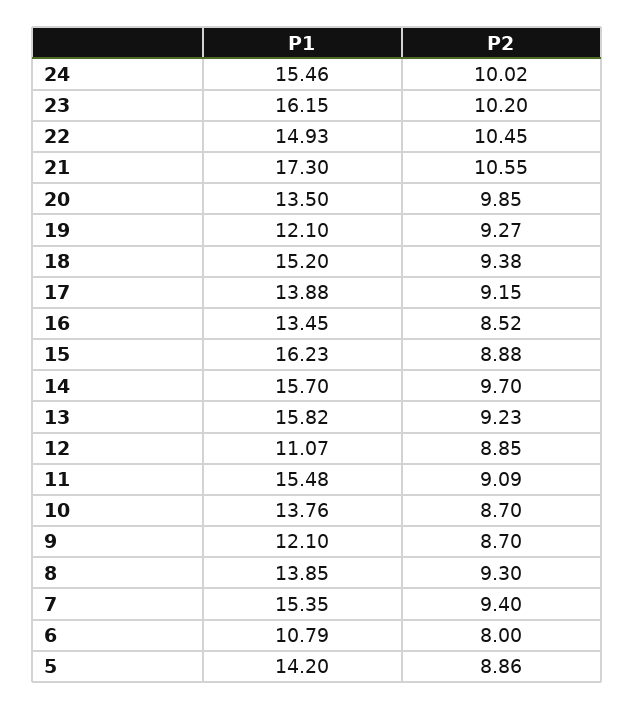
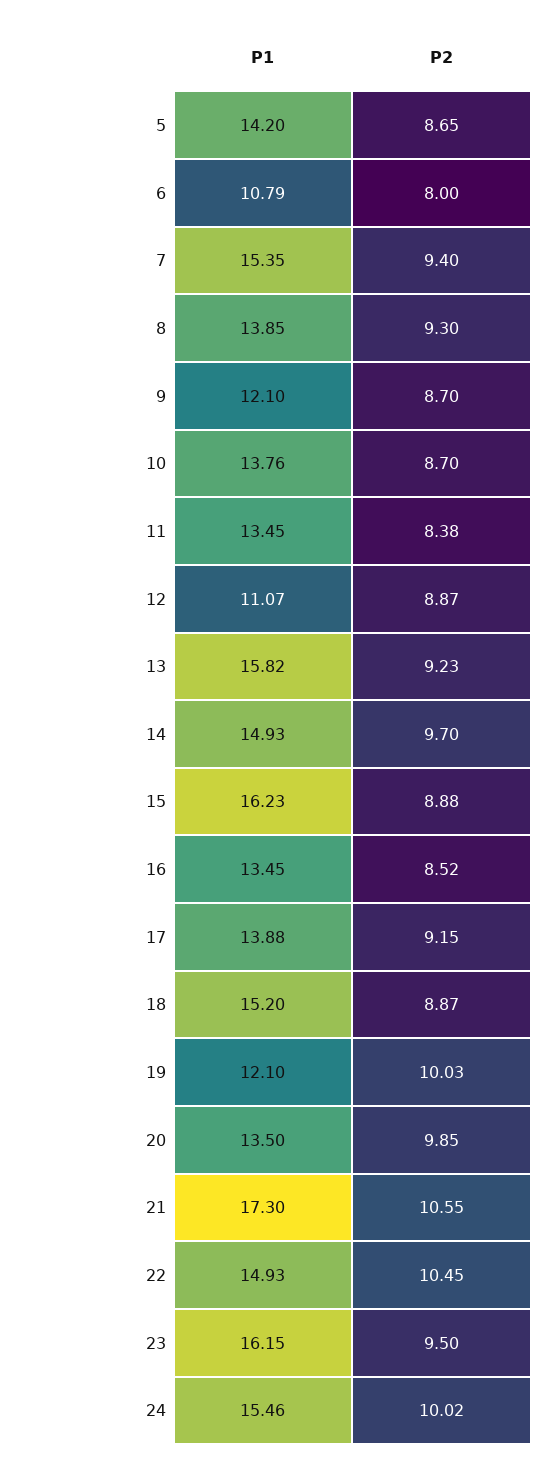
  {
    "P1": {
      "24": 15.46,
      "23": 16.15,
      "22": 14.93,
      "21": 17.3,
      "20": 13.5,
      "19": 12.1,
      "18": 15.2,
      "17": 13.88,
      "16": 13.45,
      "15": 16.23,
-     "14": 15.7,
+     "14": 14.93,
      "13": 15.82,
      "12": 11.07,
-     "11": 15.48,
+     "11": 13.45,
      "10": 13.76,
      "9": 12.1,
      "8": 13.85,
      "7": 15.35,
      "6": 10.79,
      "5": 14.2
    },
    "P2": {
      "24": 10.02,
-     "23": 10.2,
+     "23": 9.5,
      "22": 10.45,
      "21": 10.55,
      "20": 9.85,
-     "19": 9.27,
+     "19": 10.03,
-     "18": 9.38,
+     "18": 8.87,
      "17": 9.15,
      "16": 8.52,
      "15": 8.88,
      "14": 9.7,
      "13": 9.23,
-     "12": 8.85,
+     "12": 8.87,
-     "11": 9.09,
+     "11": 8.38,
      "10": 8.7,
      "9": 8.7,
      "8": 9.3,
      "7": 9.4,
      "6": 8,
-     "5": 8.86
+     "5": 8.65
    }
  }

